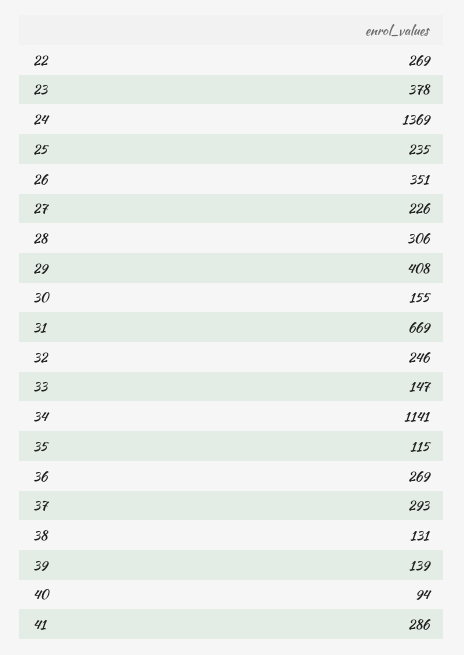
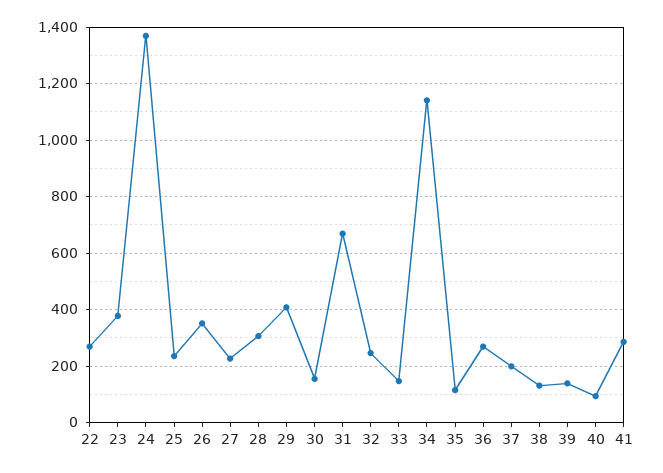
  {
    "22": 269,
    "23": 378,
    "24": 1369,
    "25": 235,
    "26": 351,
    "27": 226,
    "28": 306,
    "29": 408,
    "30": 155,
    "31": 669,
    "32": 246,
    "33": 147,
    "34": 1141,
    "35": 115,
    "36": 269,
-   "37": 293,
+   "37": 200,
    "38": 131,
    "39": 139,
    "40": 94,
    "41": 286
  }

